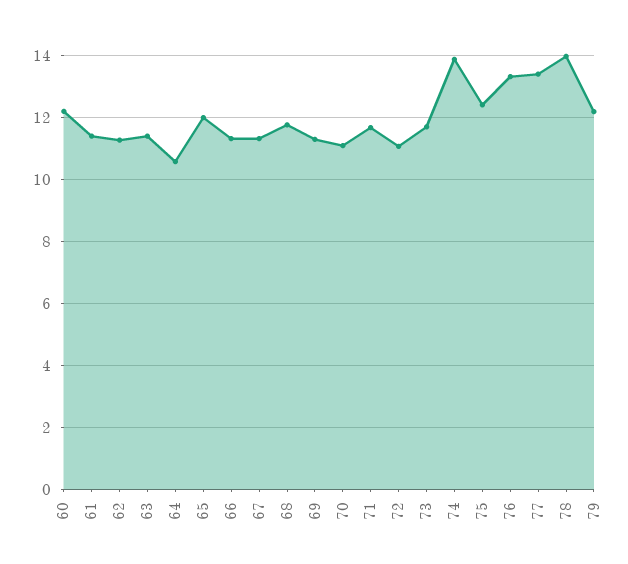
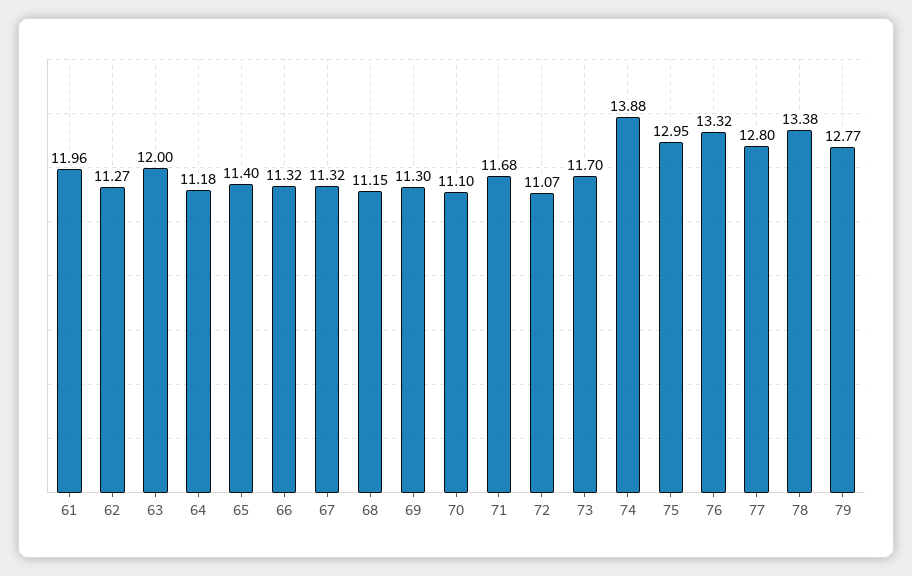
  {
-   "60": 12.2,
-   "61": 11.4,
+   "61": 11.96,
    "62": 11.27,
-   "63": 11.4,
+   "63": 12,
-   "64": 10.6,
+   "64": 11.18,
-   "65": 12,
+   "65": 11.4,
    "66": 11.32,
    "67": 11.32,
-   "68": 11.8,
+   "68": 11.15,
    "69": 11.3,
    "70": 11.1,
    "71": 11.68,
    "72": 11.07,
    "73": 11.7,
    "74": 13.88,
-   "75": 12.4,
+   "75": 12.95,
    "76": 13.32,
-   "77": 13.4,
+   "77": 12.8,
-   "78": 14,
+   "78": 13.38,
-   "79": 12.2
+   "79": 12.77
  }

